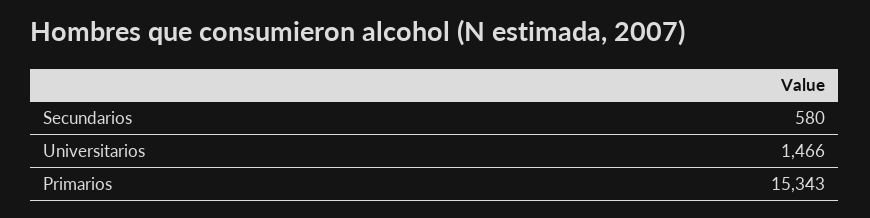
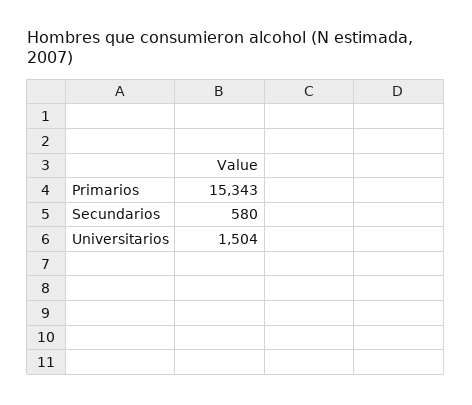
  {
    "Secundarios": 580,
-   "Universitarios": 1466,
+   "Universitarios": 1504,
    "Primarios": 15343
  }

